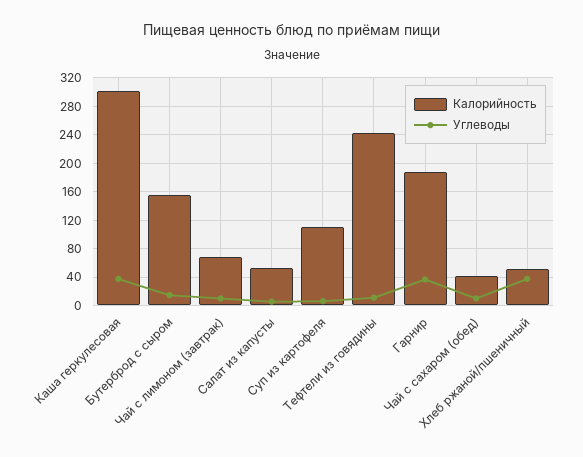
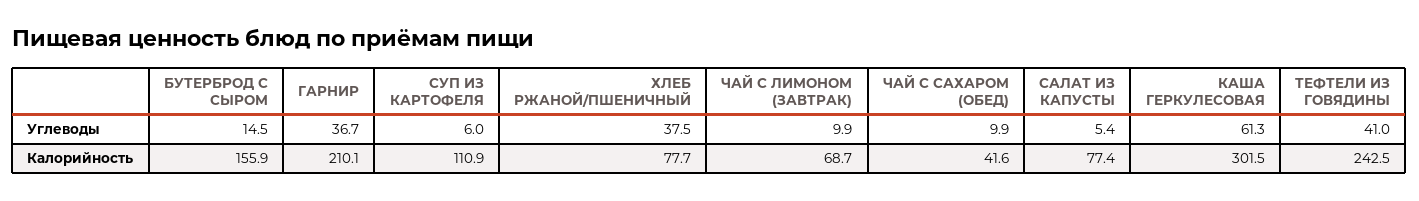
  {
    "Калорийность": {
      "Каша геркулесовая": 301.5,
      "Бутерброд с сыром": 155.9,
      "Чай с лимоном (завтрак)": 68.7,
-     "Салат из капусты": 50,
+     "Салат из капусты": 77.4,
      "Суп из картофеля": 110.9,
      "Тефтели из говядины": 242.5,
-     "Гарнир": 190,
+     "Гарнир": 210.1,
      "Чай с сахаром (обед)": 41.6,
-     "Хлеб ржаной/пшеничный": 50
+     "Хлеб ржаной/пшеничный": 77.7
    },
    "Углеводы": {
-     "Каша геркулесовая": 40,
+     "Каша геркулесовая": 61.3,
      "Бутерброд с сыром": 14.5,
      "Чай с лимоном (завтрак)": 9.9,
      "Салат из капусты": 5.4,
      "Суп из картофеля": 6,
-     "Тефтели из говядины": 10,
+     "Тефтели из говядины": 41,
      "Гарнир": 36.7,
      "Чай с сахаром (обед)": 9.9,
      "Хлеб ржаной/пшеничный": 37.5
    }
  }

